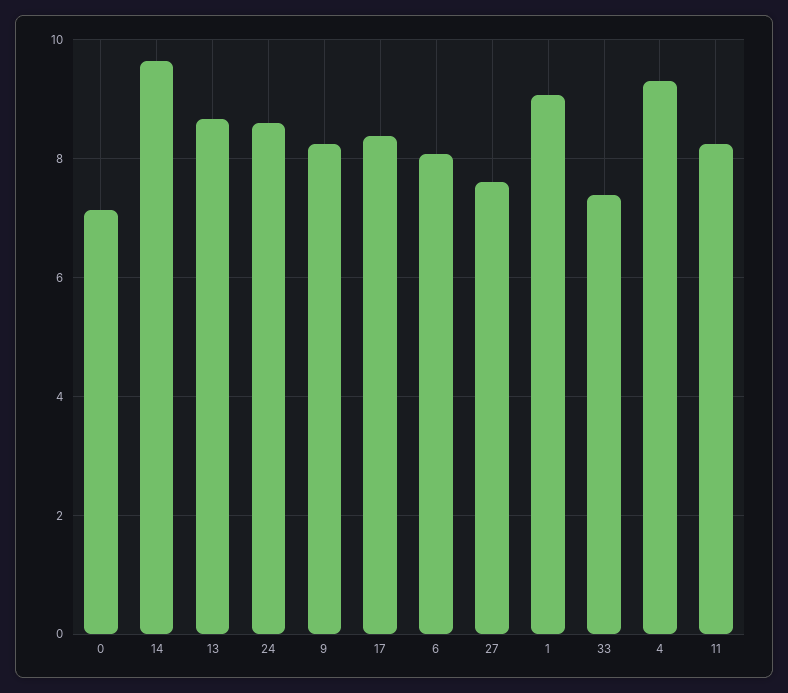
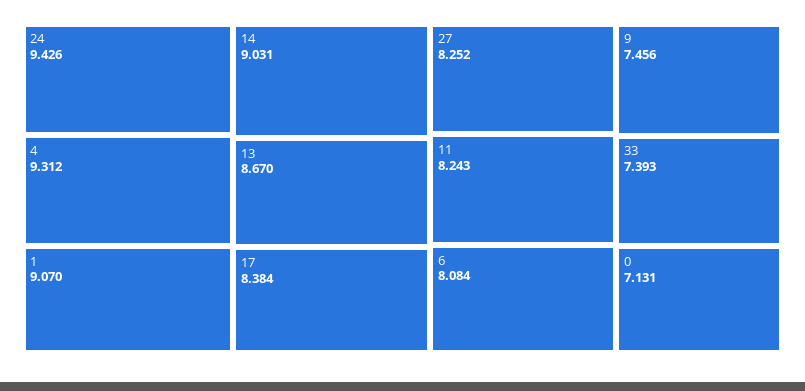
  {
    "0": 7.131,
-   "14": 9.6,
+   "14": 9.031,
    "13": 8.67,
-   "24": 8.6,
+   "24": 9.426,
-   "9": 8.2,
+   "9": 7.456,
    "17": 8.384,
    "6": 8.084,
-   "27": 7.6,
+   "27": 8.252,
    "1": 9.07,
    "33": 7.393,
    "4": 9.312,
    "11": 8.243
  }

